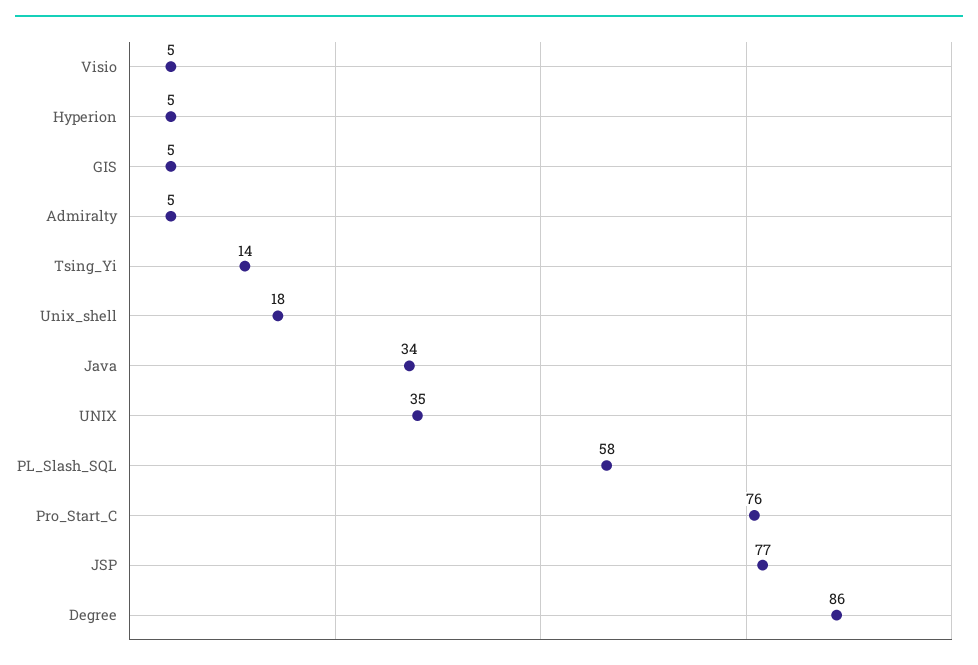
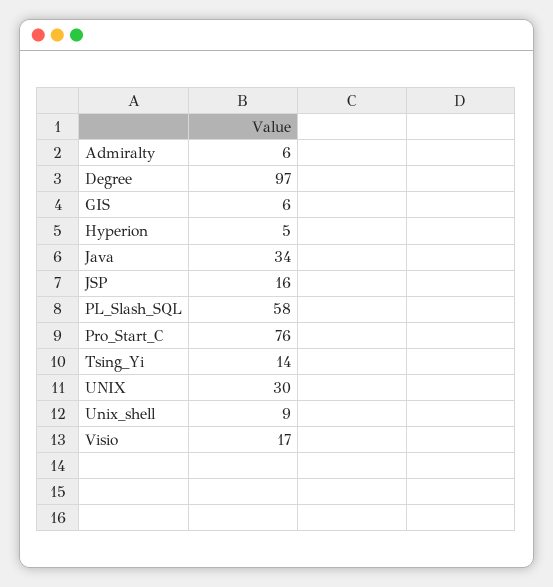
  {
-   "Visio": 5,
+   "Visio": 17,
    "Hyperion": 5,
-   "GIS": 5,
+   "GIS": 6,
-   "Admiralty": 5,
+   "Admiralty": 6,
    "Tsing_Yi": 14,
-   "Unix_shell": 18,
+   "Unix_shell": 9,
    "Java": 34,
-   "UNIX": 35,
+   "UNIX": 30,
    "PL_Slash_SQL": 58,
    "Pro_Start_C": 76,
-   "JSP": 77,
+   "JSP": 16,
-   "Degree": 86
+   "Degree": 97
  }

